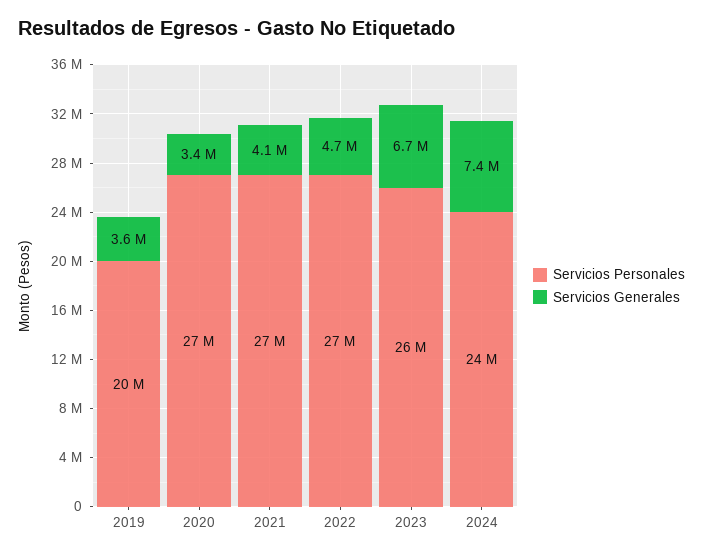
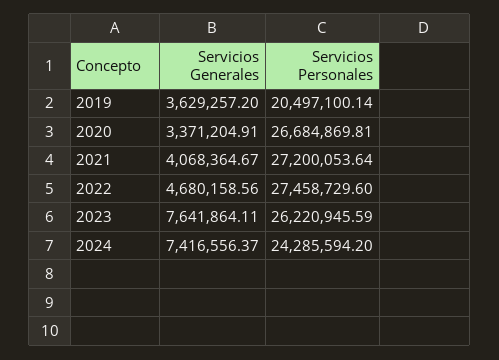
  {
    "Servicios Personales": {
      "2019": 20497100.14,
      "2020": 26684869.81,
      "2021": 27200053.64,
      "2022": 27458729.6,
      "2023": 26220945.59,
      "2024": 24285594.2
    },
    "Servicios Generales": {
      "2019": 3629257.2,
      "2020": 3371204.91,
      "2021": 4068364.67,
      "2022": 4680158.56,
-     "2023": 6700000,
+     "2023": 7641864.11,
      "2024": 7416556.37
    }
  }

